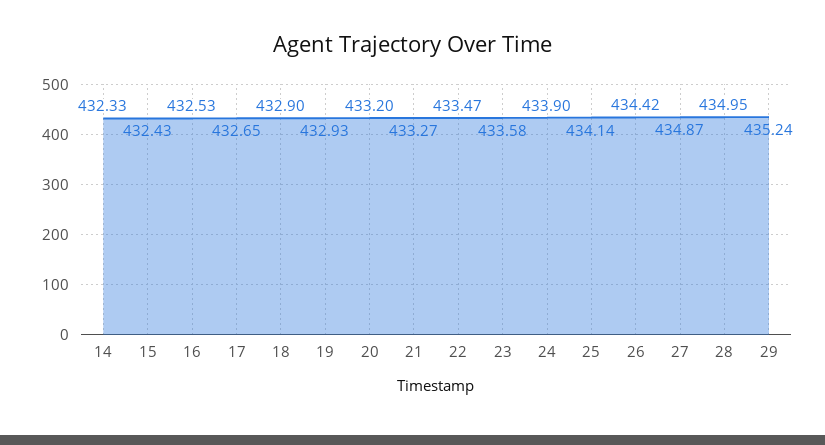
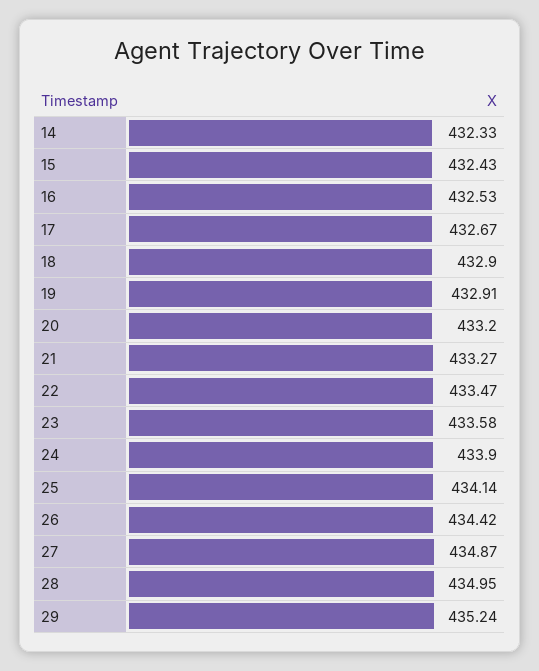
  {
    "14": 432.33,
    "15": 432.43,
    "16": 432.53,
-   "17": 432.65,
+   "17": 432.67,
    "18": 432.9,
-   "19": 432.93,
+   "19": 432.91,
    "20": 433.2,
    "21": 433.27,
    "22": 433.47,
    "23": 433.58,
    "24": 433.9,
    "25": 434.14,
    "26": 434.42,
    "27": 434.87,
    "28": 434.95,
    "29": 435.24
  }

